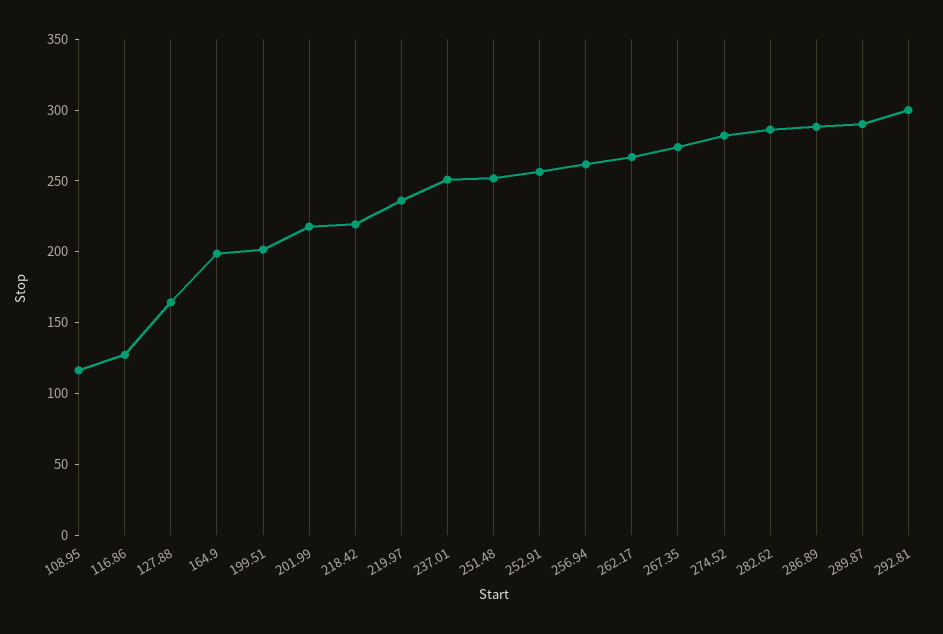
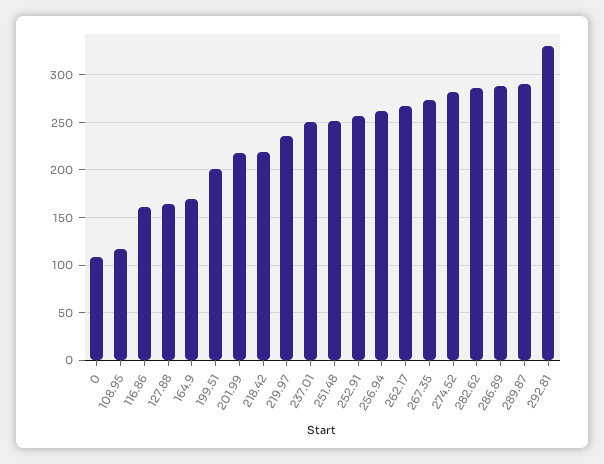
  {
    "108.95": 120,
-   "116.86": 130,
+   "116.86": 160,
    "127.88": 160,
-   "164.9": 200,
+   "164.9": 170,
    "199.51": 200,
    "201.99": 220,
    "218.42": 220,
    "219.97": 240,
    "237.01": 250,
    "251.48": 250,
    "252.91": 260,
    "256.94": 260,
    "262.17": 270,
    "267.35": 270,
    "274.52": 280,
    "282.62": 290,
    "286.89": 290,
    "289.87": 290,
-   "292.81": 300
+   "292.81": 330,
+   "0": 110
  }

